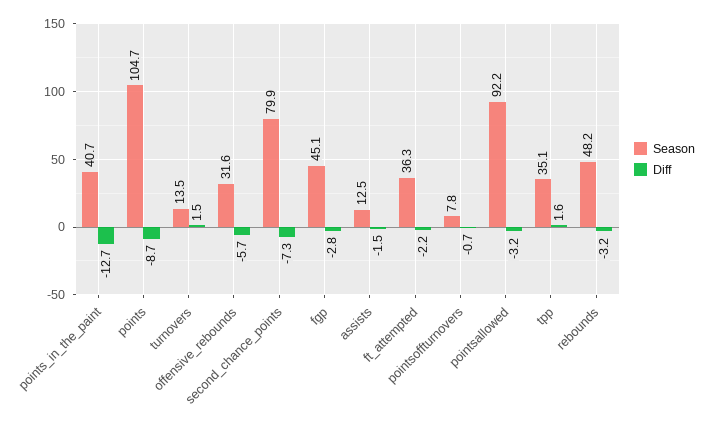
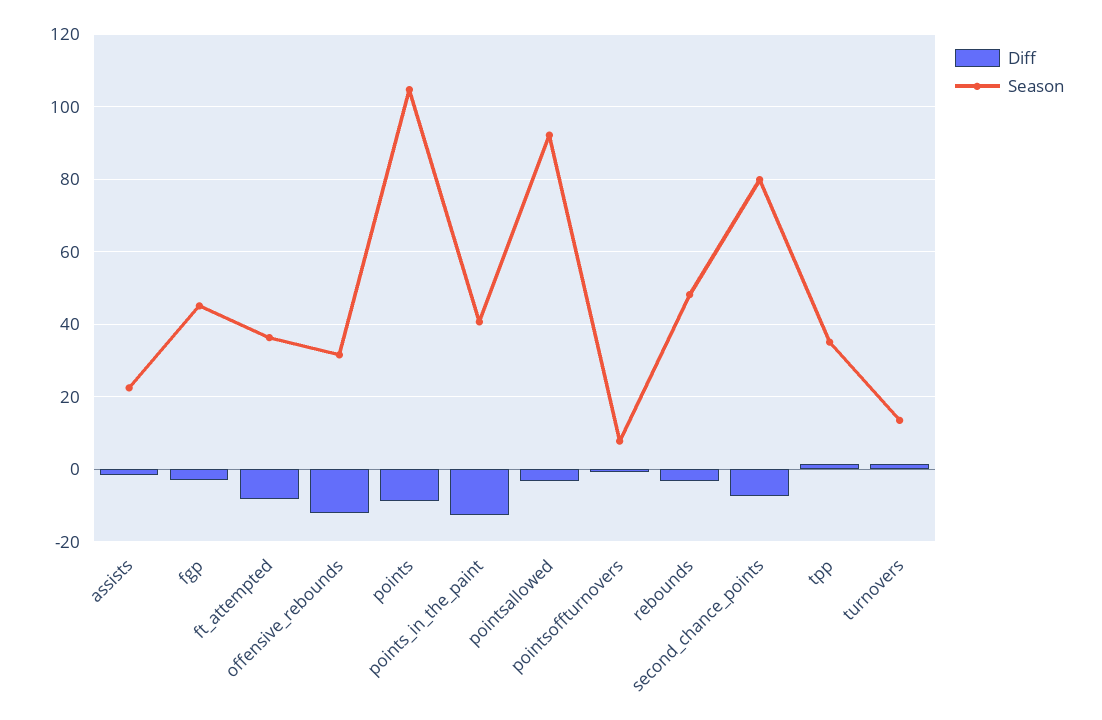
  {
    "Season": {
      "points_in_the_paint": 40.7,
      "points": 104.7,
      "turnovers": 13.5,
      "offensive_rebounds": 31.6,
      "second_chance_points": 79.9,
      "fgp": 45.1,
-     "assists": 12.5,
+     "assists": 22,
      "ft_attempted": 36.3,
      "pointsoffturnovers": 7.8,
      "pointsallowed": 92.2,
      "tpp": 35.1,
      "rebounds": 48.2
    },
    "Diff": {
      "points_in_the_paint": -12.7,
      "points": -8.7,
      "turnovers": 1.5,
-     "offensive_rebounds": -5.7,
+     "offensive_rebounds": -12,
      "second_chance_points": -7.3,
      "fgp": -2.8,
      "assists": -1.5,
-     "ft_attempted": -2.2,
+     "ft_attempted": -8,
      "pointsoffturnovers": -0.7,
      "pointsallowed": -3.2,
      "tpp": 1.6,
      "rebounds": -3.2
    }
  }

